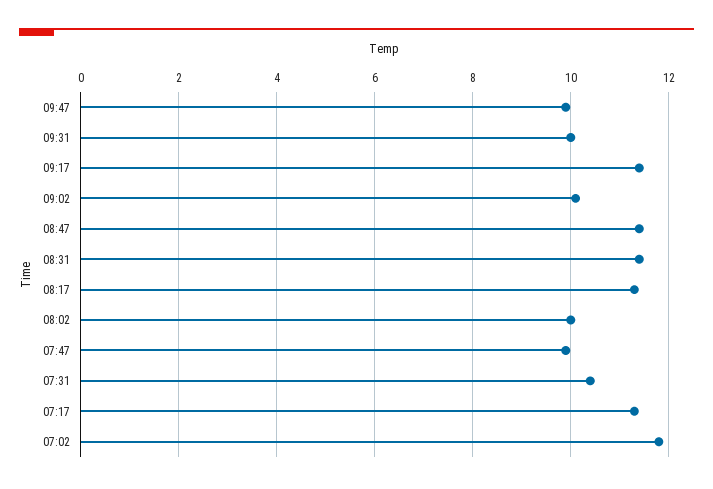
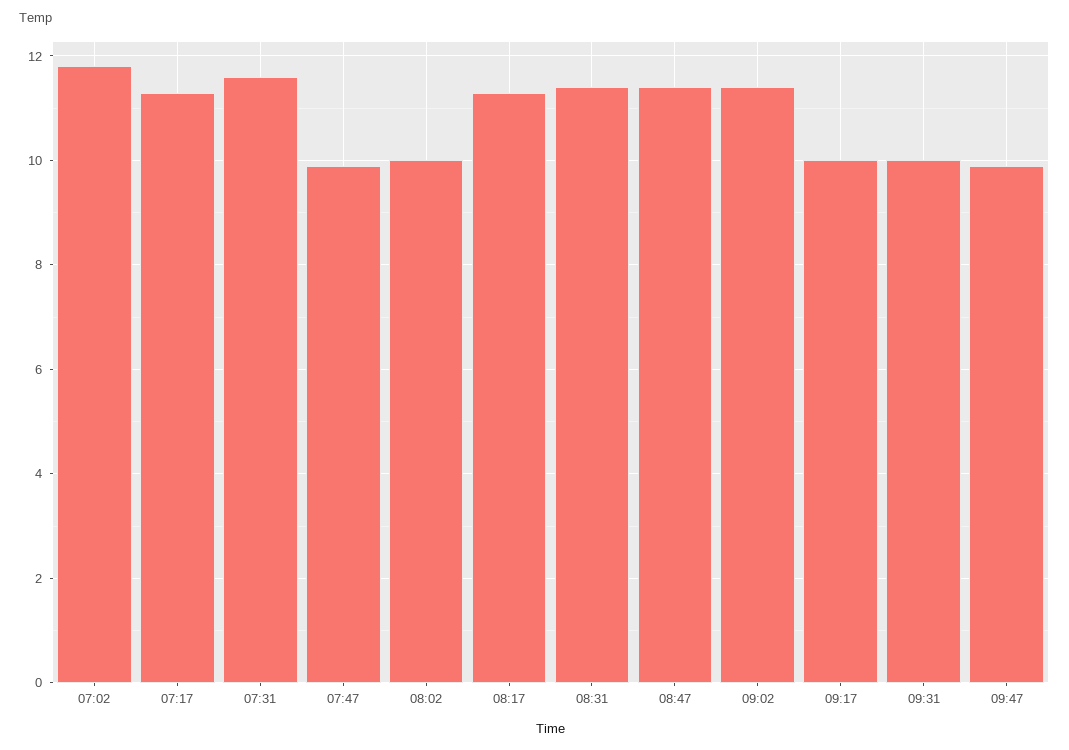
  {
    "09:47": 10,
    "09:31": 10,
-   "09:17": 11.5,
+   "09:17": 10,
-   "09:02": 10,
+   "09:02": 11.5,
    "08:47": 11.5,
    "08:31": 11.5,
    "08:17": 11.5,
    "08:02": 10,
    "07:47": 10,
-   "07:31": 10.5,
+   "07:31": 11.5,
    "07:17": 11.5,
    "07:02": 12
  }

